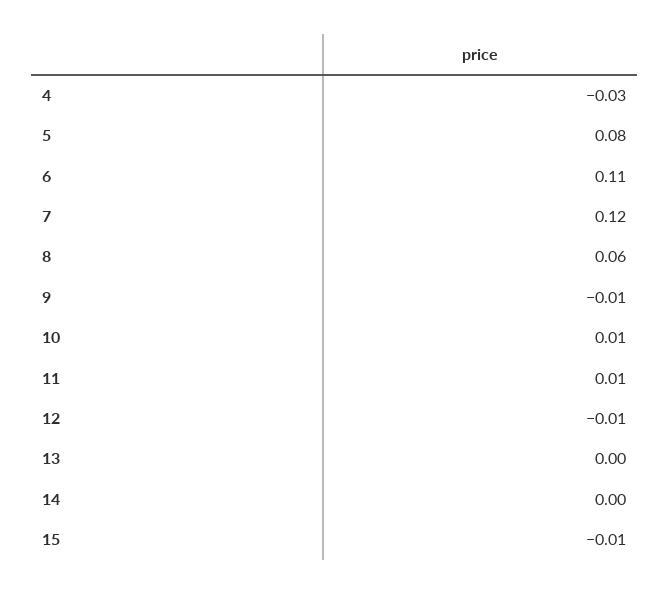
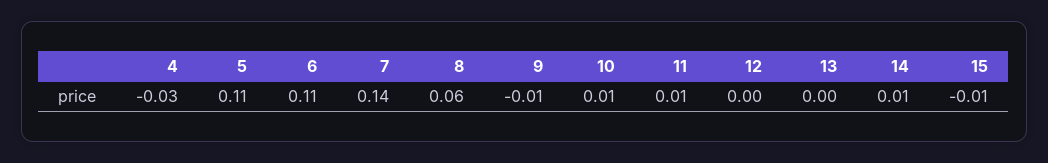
  {
    "4": -0.03,
-   "5": 0.08,
+   "5": 0.11,
    "6": 0.11,
-   "7": 0.12,
+   "7": 0.14,
    "8": 0.06,
    "9": -0.01,
    "10": 0.01,
    "11": 0.01,
-   "12": -0.01,
+   "12": 0,
    "13": 0,
-   "14": 0,
+   "14": 0.01,
    "15": -0.01
  }

